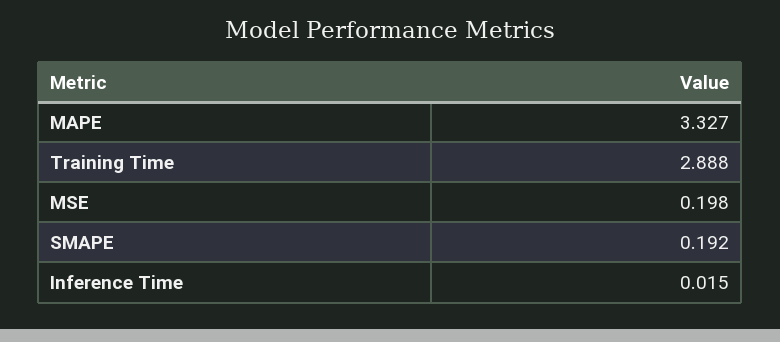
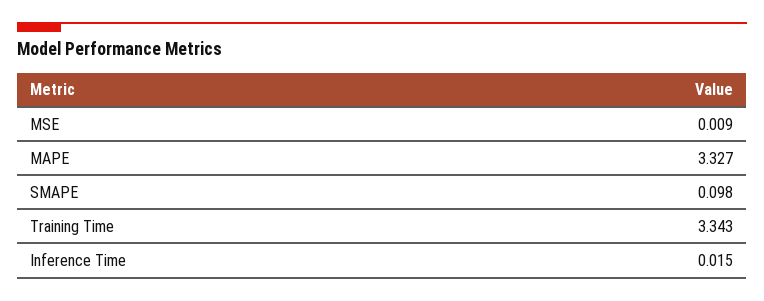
  {
    "MAPE": 3.327,
-   "Training Time": 2.888,
+   "Training Time": 3.343,
-   "MSE": 0.198,
+   "MSE": 0.009,
-   "SMAPE": 0.192,
+   "SMAPE": 0.098,
    "Inference Time": 0.015
  }

